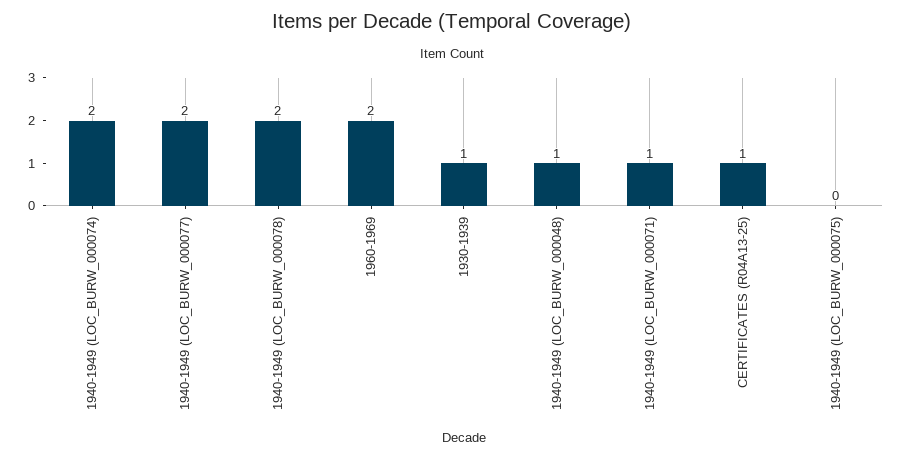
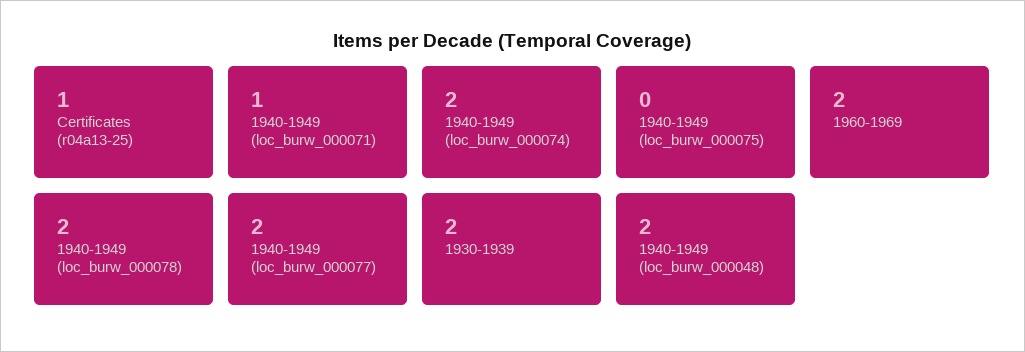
  {
    "1940-1949 (LOC_BURW_000074)": 2,
    "1940-1949 (LOC_BURW_000077)": 2,
    "1940-1949 (LOC_BURW_000078)": 2,
    "1960-1969": 2,
-   "1930-1939": 1,
+   "1930-1939": 2,
-   "1940-1949 (LOC_BURW_000048)": 1,
+   "1940-1949 (LOC_BURW_000048)": 2,
    "1940-1949 (LOC_BURW_000071)": 1,
    "CERTIFICATES (R04A13-25)": 1,
    "1940-1949 (LOC_BURW_000075)": 0
  }

